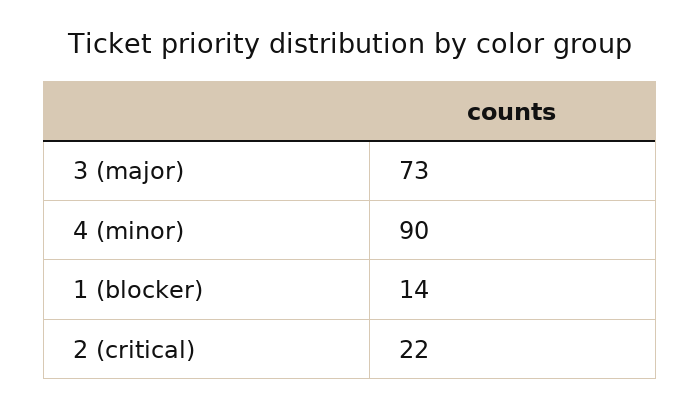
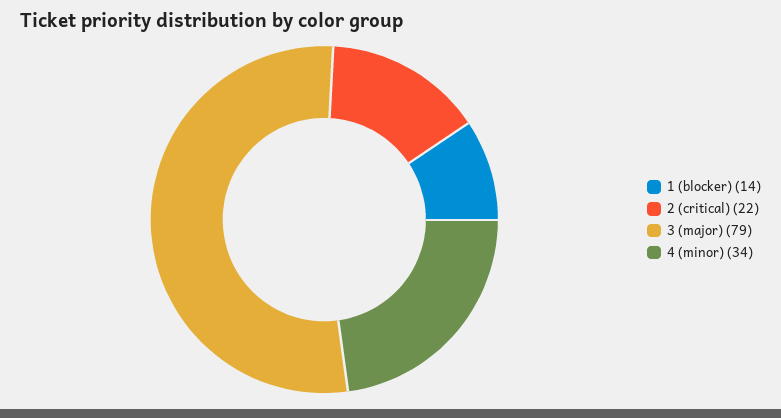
  {
-   "3 (major)": 73,
+   "3 (major)": 79,
-   "4 (minor)": 90,
+   "4 (minor)": 34,
    "1 (blocker)": 14,
    "2 (critical)": 22
  }

